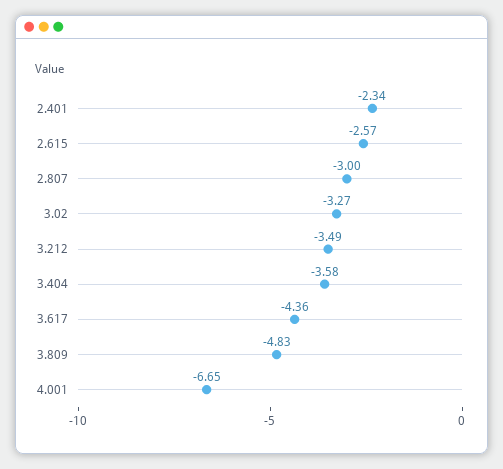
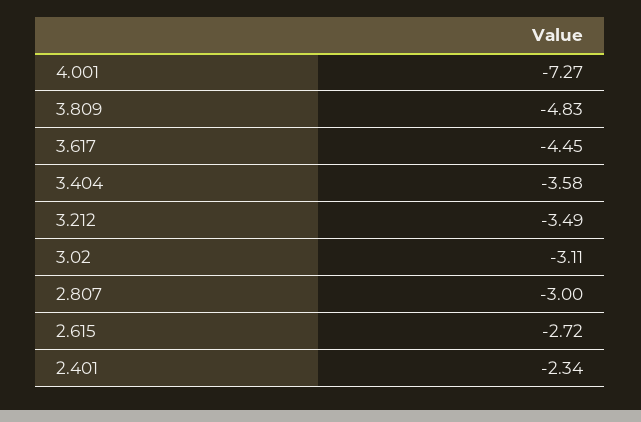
  {
    "2.401": -2.34,
-   "2.615": -2.57,
+   "2.615": -2.72,
    "2.807": -3,
-   "3.02": -3.27,
+   "3.02": -3.11,
    "3.212": -3.49,
    "3.404": -3.58,
-   "3.617": -4.36,
+   "3.617": -4.45,
    "3.809": -4.83,
-   "4.001": -6.65
+   "4.001": -7.27
  }

